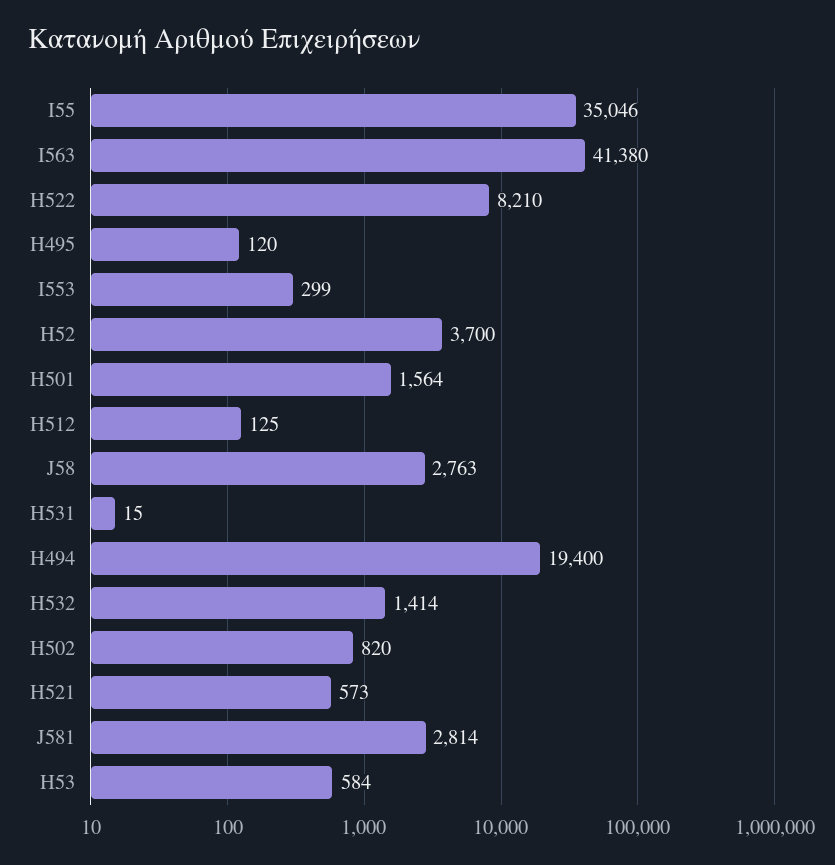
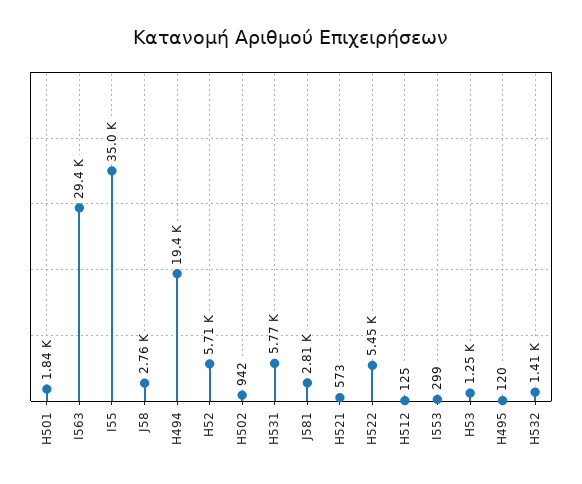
  {
    "I55": 35046,
-   "I563": 41380,
+   "I563": 29400,
-   "H522": 8210,
+   "H522": 5450,
    "H495": 120,
    "I553": 299,
-   "H52": 3700,
+   "H52": 5710,
-   "H501": 1564,
+   "H501": 1840,
    "H512": 125,
    "J58": 2763,
-   "H531": 15,
+   "H531": 5770,
    "H494": 19400,
    "H532": 1414,
-   "H502": 820,
+   "H502": 942,
    "H521": 573,
    "J581": 2814,
-   "H53": 584
+   "H53": 1250
  }

